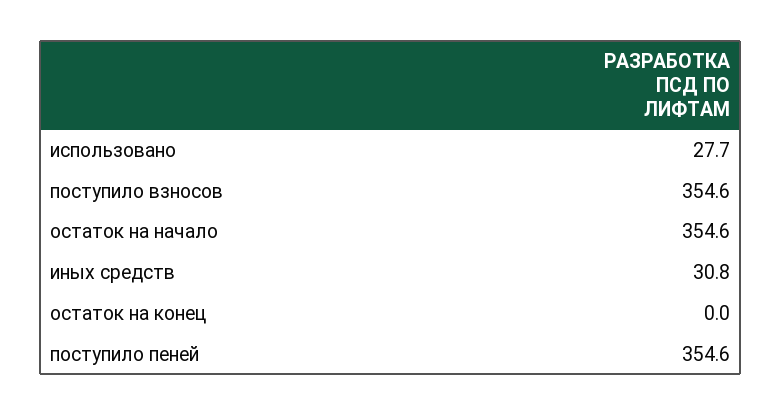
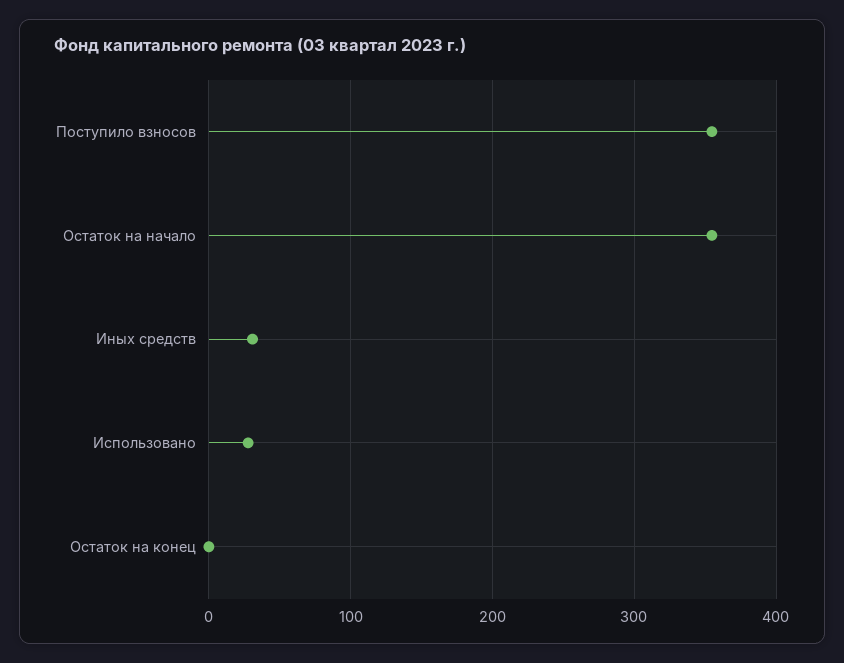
  {
    "использовано": 27.7,
    "поступило взносов": 354.6,
    "остаток на начало": 354.6,
    "иных средств": 30.8,
-   "остаток на конец": 0,
+   "остаток на конец": 0
-   "поступило пеней": 354.6
  }

